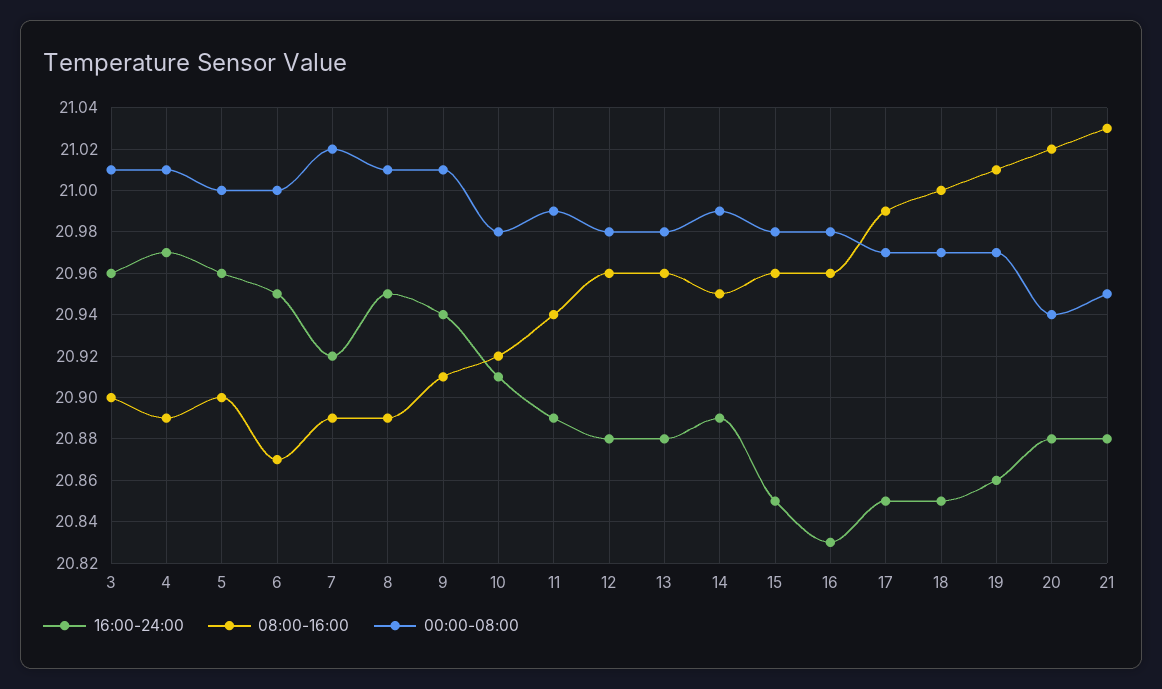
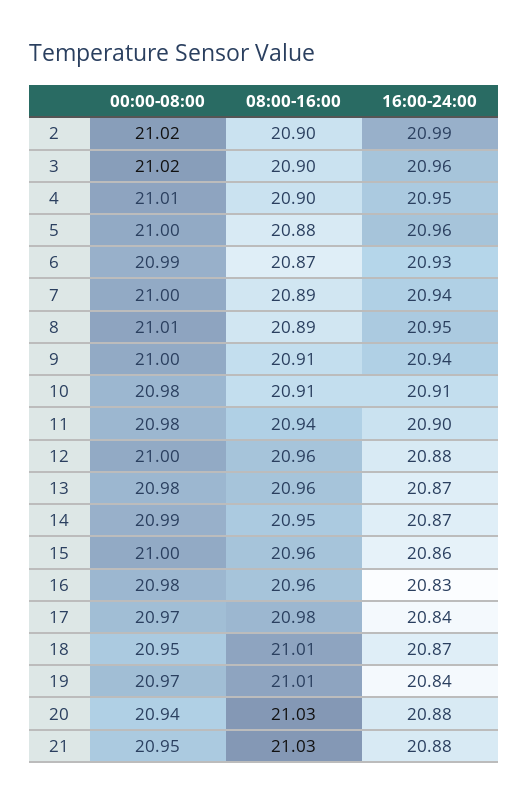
  {
    "16:00-24:00": {
      "3": 20.96,
-     "4": 20.97,
+     "4": 20.95,
      "5": 20.96,
-     "6": 20.95,
+     "6": 20.93,
-     "7": 20.92,
+     "7": 20.94,
      "8": 20.95,
      "9": 20.94,
      "10": 20.91,
-     "11": 20.89,
+     "11": 20.9,
      "12": 20.88,
-     "13": 20.88,
+     "13": 20.87,
-     "14": 20.89,
+     "14": 20.87,
-     "15": 20.85,
+     "15": 20.86,
      "16": 20.83,
-     "17": 20.85,
+     "17": 20.84,
-     "18": 20.85,
+     "18": 20.87,
-     "19": 20.86,
+     "19": 20.84,
      "20": 20.88,
-     "21": 20.88
+     "21": 20.88,
+     "2": 20.99
    },
    "08:00-16:00": {
      "3": 20.9,
-     "4": 20.89,
+     "4": 20.9,
-     "5": 20.9,
+     "5": 20.88,
      "6": 20.87,
      "7": 20.89,
      "8": 20.89,
      "9": 20.91,
-     "10": 20.92,
+     "10": 20.91,
      "11": 20.94,
      "12": 20.96,
      "13": 20.96,
      "14": 20.95,
      "15": 20.96,
      "16": 20.96,
-     "17": 20.99,
+     "17": 20.98,
-     "18": 21,
+     "18": 21.01,
      "19": 21.01,
-     "20": 21.02,
+     "20": 21.03,
-     "21": 21.03
+     "21": 21.03,
+     "2": 20.9
    },
    "00:00-08:00": {
-     "3": 21.01,
+     "3": 21.02,
      "4": 21.01,
      "5": 21,
-     "6": 21,
+     "6": 20.99,
-     "7": 21.02,
+     "7": 21,
      "8": 21.01,
-     "9": 21.01,
+     "9": 21,
      "10": 20.98,
-     "11": 20.99,
+     "11": 20.98,
-     "12": 20.98,
+     "12": 21,
      "13": 20.98,
      "14": 20.99,
-     "15": 20.98,
+     "15": 21,
      "16": 20.98,
      "17": 20.97,
-     "18": 20.97,
+     "18": 20.95,
      "19": 20.97,
      "20": 20.94,
-     "21": 20.95
+     "21": 20.95,
+     "2": 21.02
    }
  }

